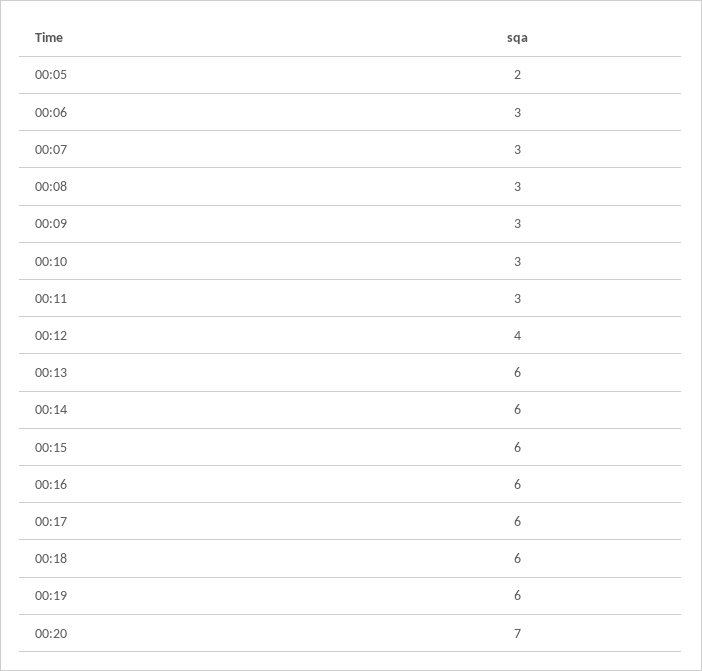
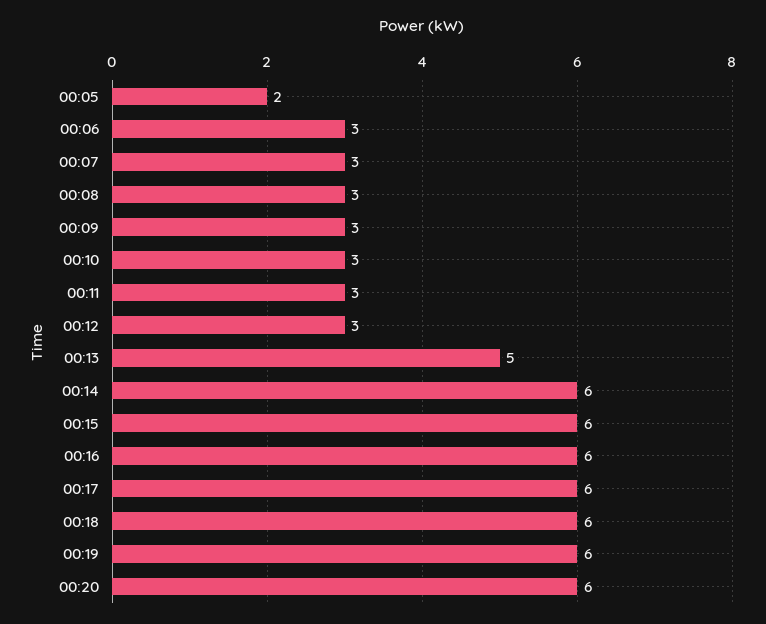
  {
    "00:05": 2,
    "00:06": 3,
    "00:07": 3,
    "00:08": 3,
    "00:09": 3,
    "00:10": 3,
    "00:11": 3,
-   "00:12": 4,
+   "00:12": 3,
-   "00:13": 6,
+   "00:13": 5,
    "00:14": 6,
    "00:15": 6,
    "00:16": 6,
    "00:17": 6,
    "00:18": 6,
    "00:19": 6,
-   "00:20": 7
+   "00:20": 6
  }

